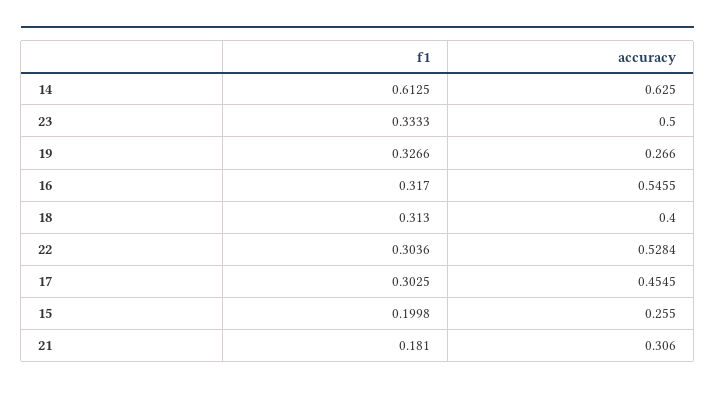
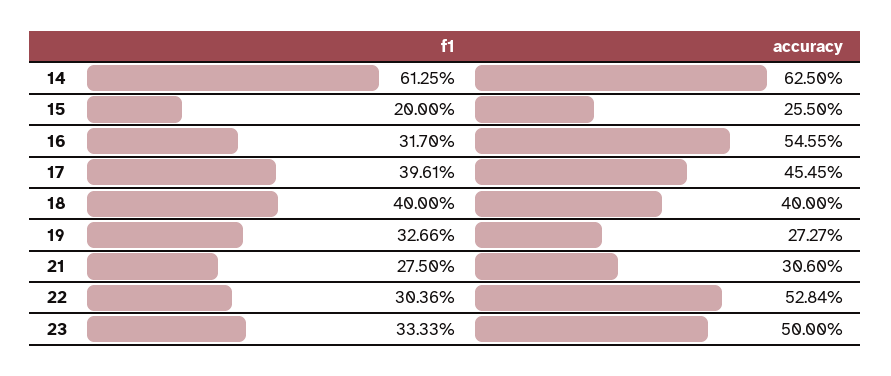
  {
    "f1": {
      "14": 0.6125,
      "23": 0.3333,
      "19": 0.3266,
      "16": 0.317,
-     "18": 0.313,
+     "18": 0.4,
      "22": 0.3036,
-     "17": 0.3025,
+     "17": 0.3961,
-     "15": 0.1998,
+     "15": 0.2,
-     "21": 0.181
+     "21": 0.275
    },
    "accuracy": {
      "14": 0.625,
      "23": 0.5,
-     "19": 0.266,
+     "19": 0.2727,
      "16": 0.5455,
      "18": 0.4,
      "22": 0.5284,
      "17": 0.4545,
      "15": 0.255,
      "21": 0.306
    }
  }

